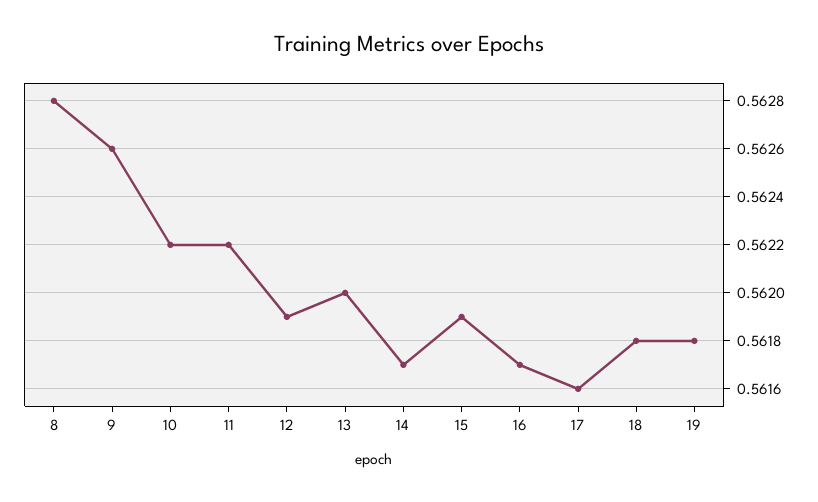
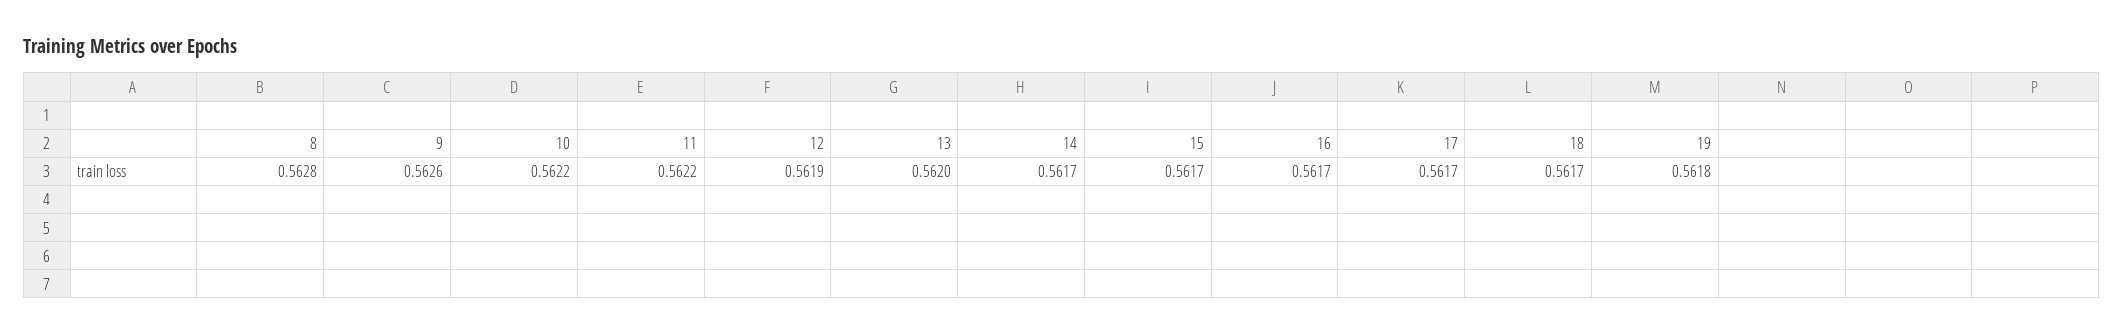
  {
    "8": 0.5628,
    "9": 0.5626,
    "10": 0.5622,
    "11": 0.5622,
    "12": 0.5619,
    "13": 0.562,
    "14": 0.5617,
-   "15": 0.5619,
+   "15": 0.5617,
    "16": 0.5617,
-   "17": 0.5616,
+   "17": 0.5617,
-   "18": 0.5618,
+   "18": 0.5617,
    "19": 0.5618
  }

